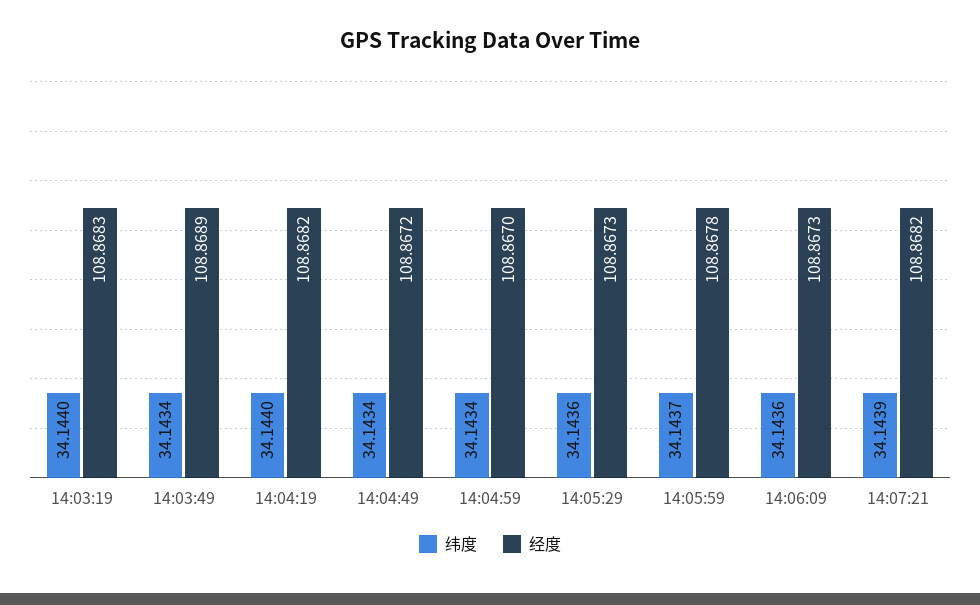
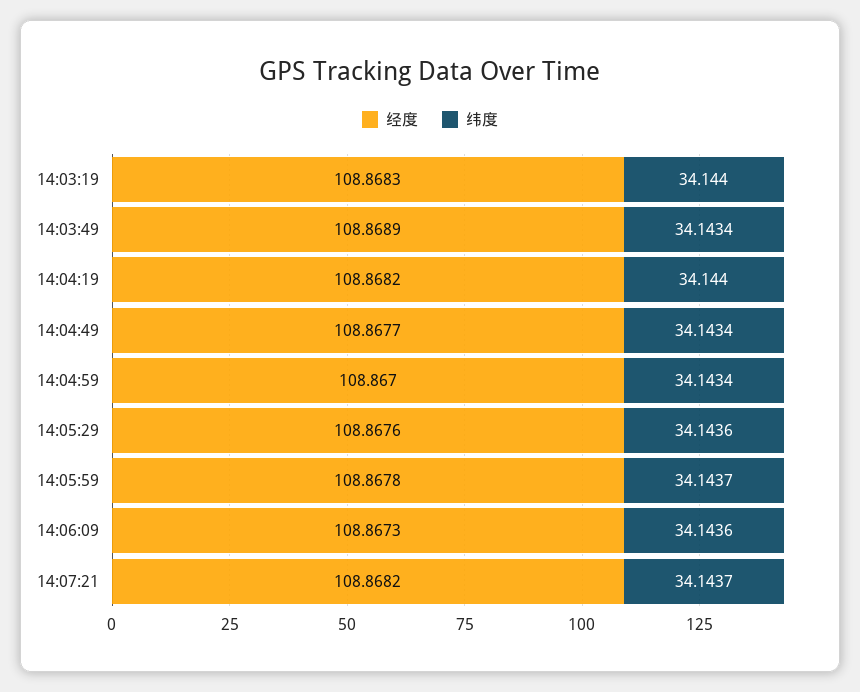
  {
    "纬度": {
      "14:03:19": 34.144,
      "14:03:49": 34.1434,
      "14:04:19": 34.144,
      "14:04:49": 34.1434,
      "14:04:59": 34.1434,
      "14:05:29": 34.1436,
      "14:05:59": 34.1437,
      "14:06:09": 34.1436,
-     "14:07:21": 34.1439
+     "14:07:21": 34.1437
    },
    "经度": {
      "14:03:19": 108.8683,
      "14:03:49": 108.8689,
      "14:04:19": 108.8682,
-     "14:04:49": 108.8672,
+     "14:04:49": 108.8677,
      "14:04:59": 108.867,
-     "14:05:29": 108.8673,
+     "14:05:29": 108.8676,
      "14:05:59": 108.8678,
      "14:06:09": 108.8673,
      "14:07:21": 108.8682
    }
  }

